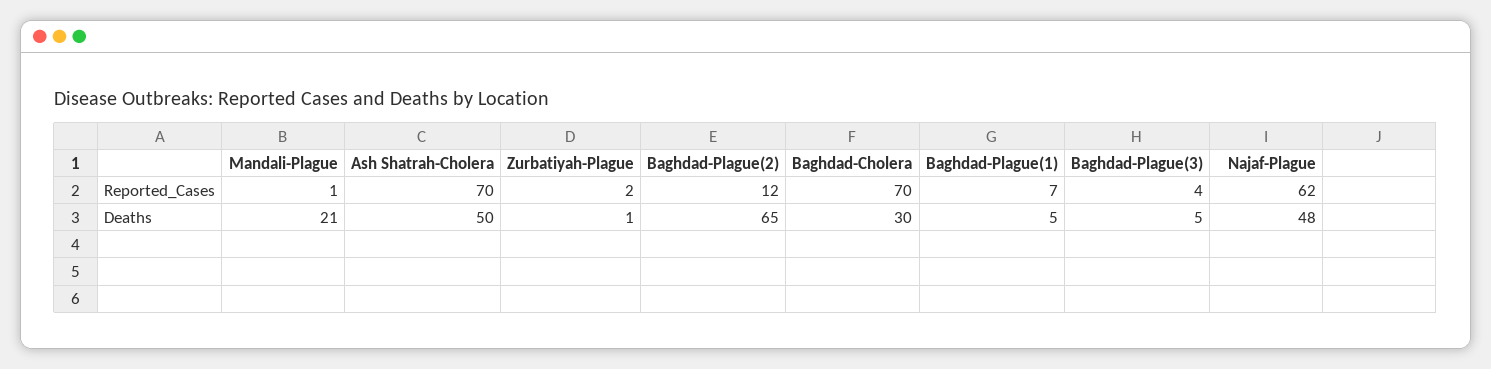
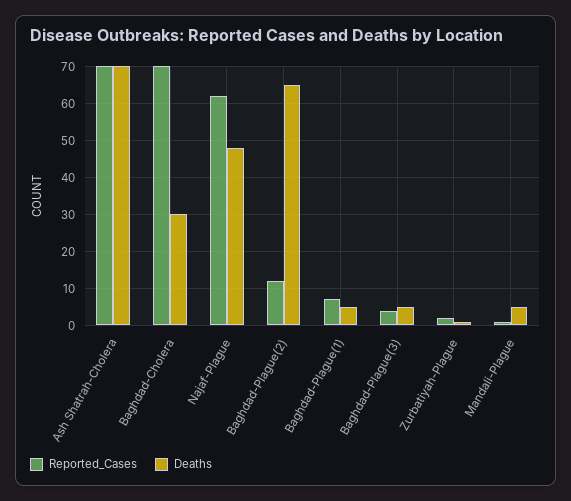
  {
    "Reported_Cases": {
      "Mandali-Plague": 1,
      "Ash Shatrah-Cholera": 70,
      "Zurbatiyah-Plague": 2,
      "Baghdad-Plague(2)": 12,
      "Baghdad-Cholera": 70,
      "Baghdad-Plague(1)": 7,
      "Baghdad-Plague(3)": 4,
      "Najaf-Plague": 62
    },
    "Deaths": {
-     "Mandali-Plague": 21,
+     "Mandali-Plague": 5,
-     "Ash Shatrah-Cholera": 50,
+     "Ash Shatrah-Cholera": 70,
      "Zurbatiyah-Plague": 1,
      "Baghdad-Plague(2)": 65,
      "Baghdad-Cholera": 30,
      "Baghdad-Plague(1)": 5,
      "Baghdad-Plague(3)": 5,
      "Najaf-Plague": 48
    }
  }

